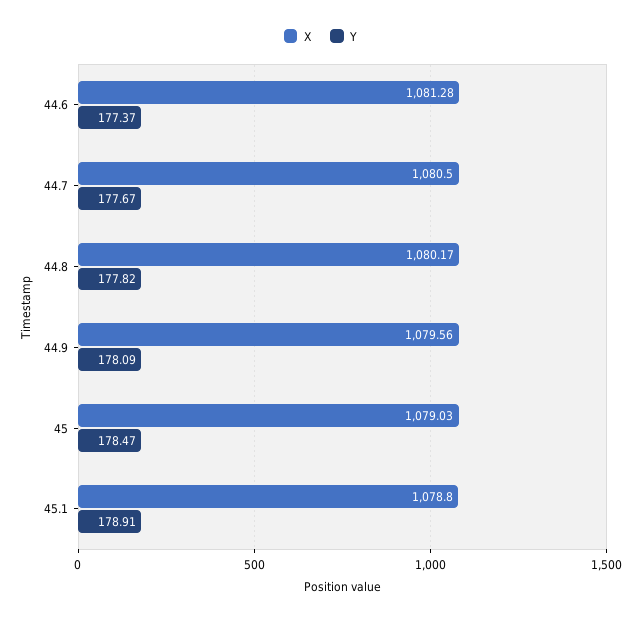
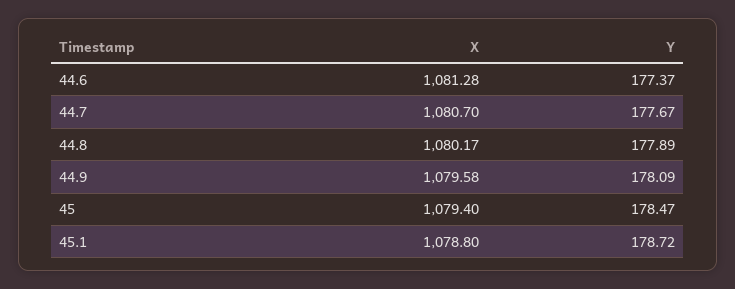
  {
    "X": {
      "44.6": 1081.28,
-     "44.7": 1080.5,
+     "44.7": 1080.7,
      "44.8": 1080.17,
-     "44.9": 1079.56,
+     "44.9": 1079.58,
-     "45": 1079.03,
+     "45": 1079.4,
      "45.1": 1078.8
    },
    "Y": {
      "44.6": 177.37,
      "44.7": 177.67,
-     "44.8": 177.82,
+     "44.8": 177.89,
      "44.9": 178.09,
      "45": 178.47,
-     "45.1": 178.91
+     "45.1": 178.72
    }
  }

